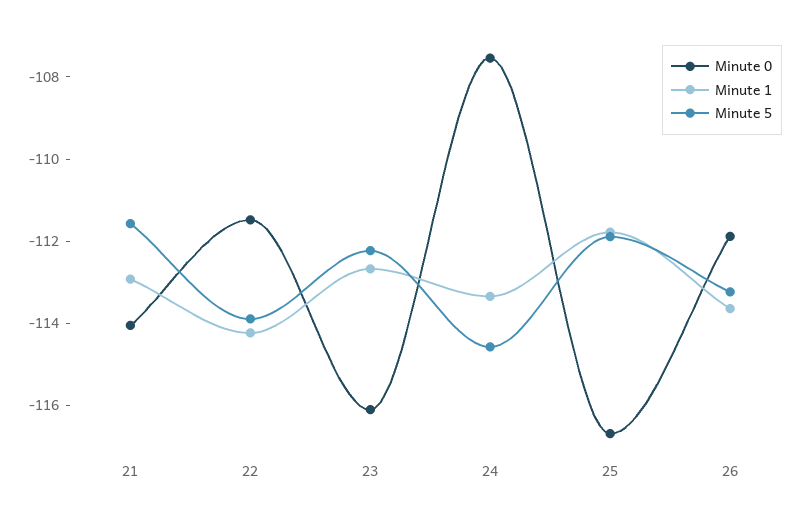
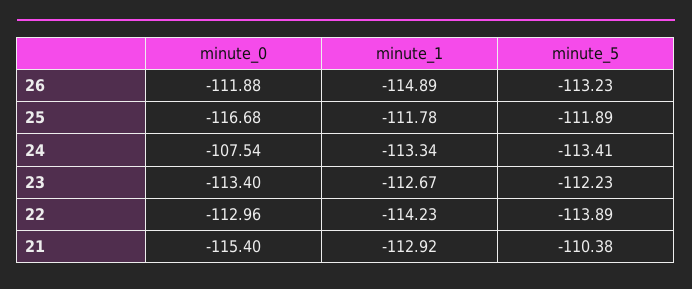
  {
    "Minute 0": {
-     "21": -114,
+     "21": -115.4,
-     "22": -111.5,
+     "22": -112.96,
-     "23": -116,
+     "23": -113.4,
      "24": -107.54,
      "25": -116.68,
      "26": -111.88
    },
    "Minute 1": {
      "21": -112.92,
      "22": -114.23,
      "23": -112.67,
      "24": -113.34,
      "25": -111.78,
-     "26": -113.5
+     "26": -114.89
    },
    "Minute 5": {
-     "21": -111.5,
+     "21": -110.38,
      "22": -113.89,
      "23": -112.23,
-     "24": -114.5,
+     "24": -113.41,
      "25": -111.89,
      "26": -113.23
    }
  }

